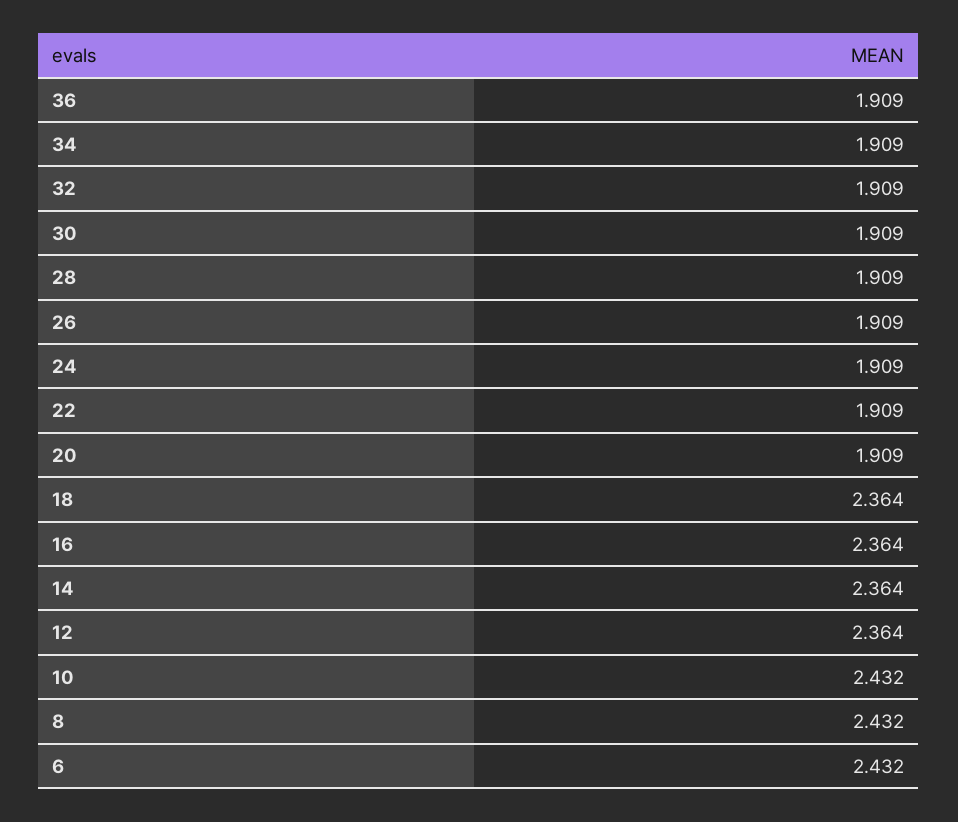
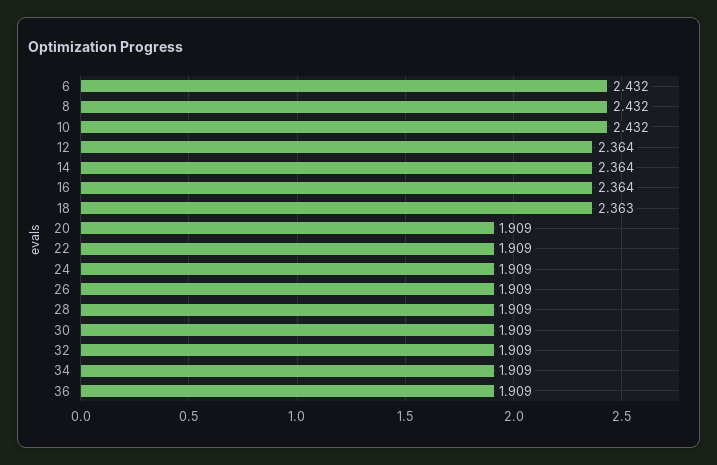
  {
    "36": 1.909,
    "34": 1.909,
    "32": 1.909,
    "30": 1.909,
    "28": 1.909,
    "26": 1.909,
    "24": 1.909,
    "22": 1.909,
    "20": 1.909,
-   "18": 2.364,
+   "18": 2.363,
    "16": 2.364,
    "14": 2.364,
    "12": 2.364,
    "10": 2.432,
    "8": 2.432,
    "6": 2.432
  }

